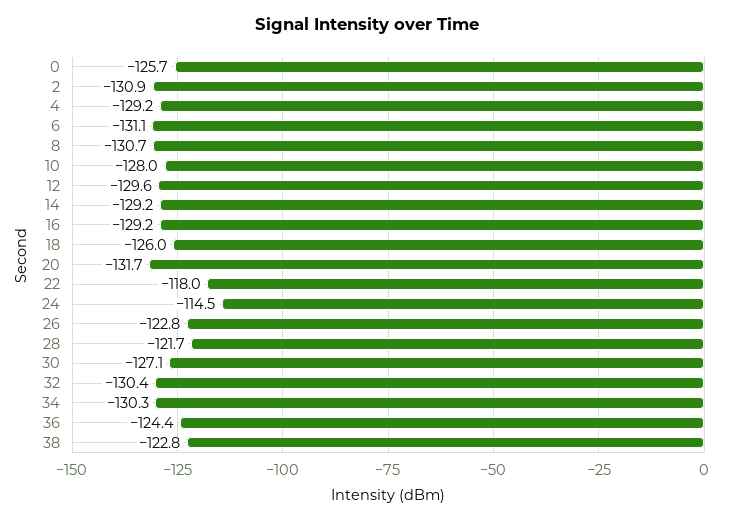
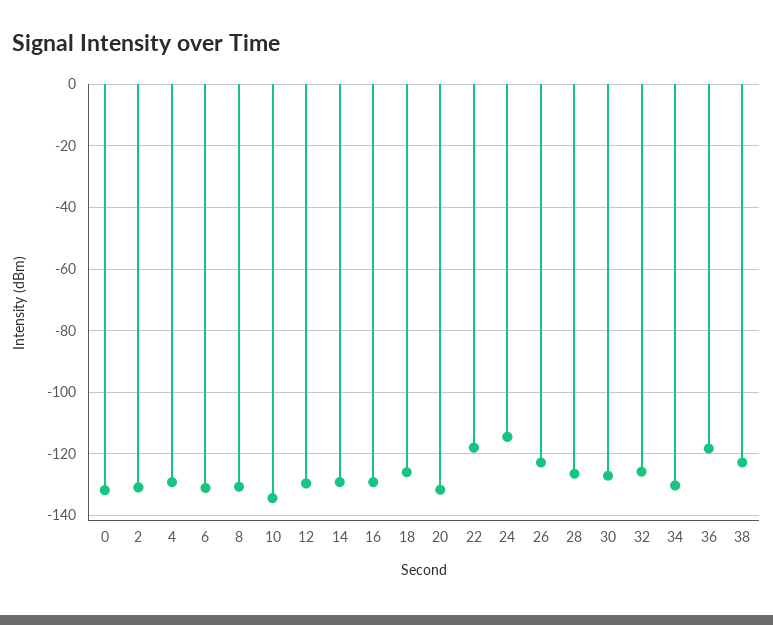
  {
-   "0": -125.7,
+   "0": -132,
    "2": -130.9,
    "4": -129.2,
    "6": -131.1,
    "8": -130.7,
-   "10": -128,
+   "10": -134,
    "12": -129.6,
    "14": -129.2,
    "16": -129.2,
    "18": -126,
    "20": -131.7,
    "22": -118,
    "24": -114.5,
    "26": -122.8,
-   "28": -121.7,
+   "28": -126,
    "30": -127.1,
-   "32": -130.4,
+   "32": -126,
    "34": -130.3,
-   "36": -124.4,
+   "36": -118,
    "38": -122.8
  }

